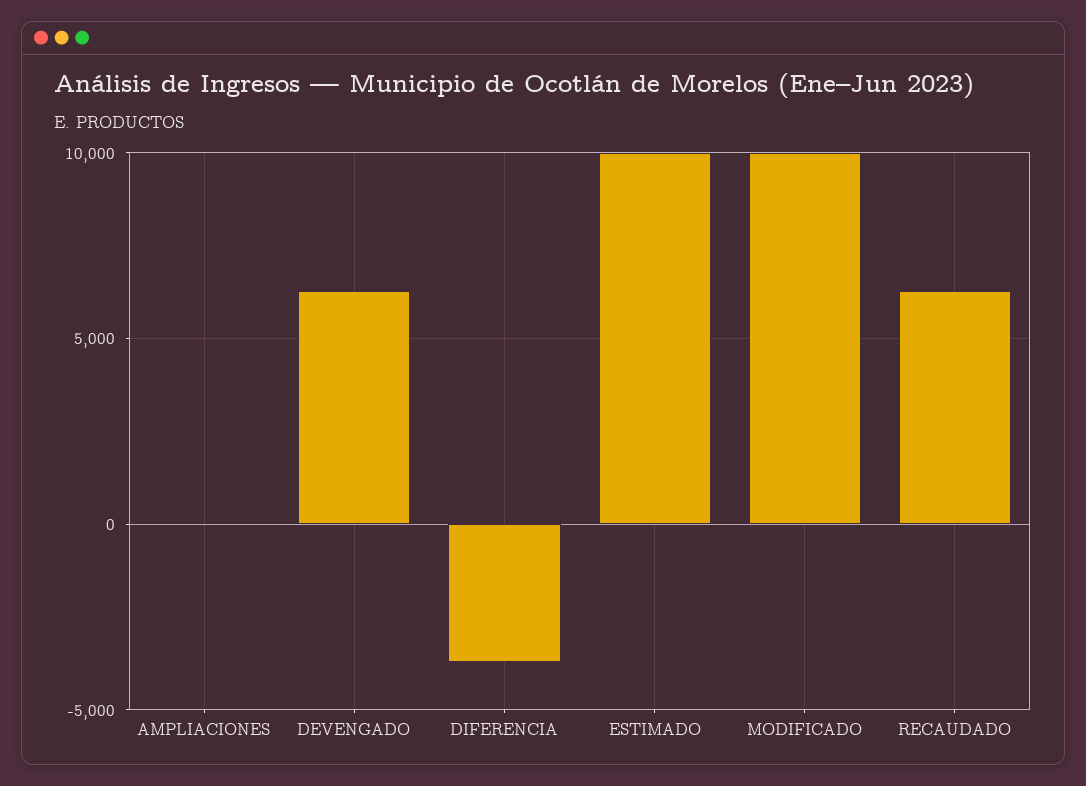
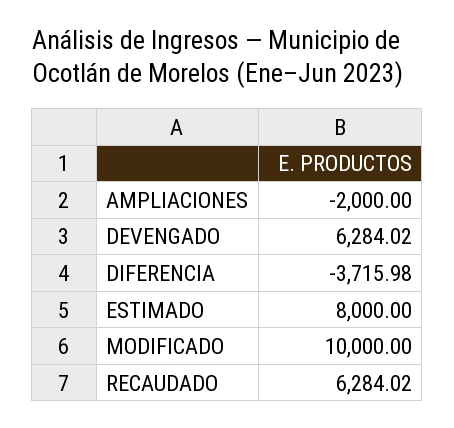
  {
-   "AMPLIACIONES": 0,
+   "AMPLIACIONES": -2000,
    "DEVENGADO": 6284.02,
    "DIFERENCIA": -3715.98,
-   "ESTIMADO": 10000,
+   "ESTIMADO": 8000,
    "MODIFICADO": 10000,
    "RECAUDADO": 6284.02
  }

